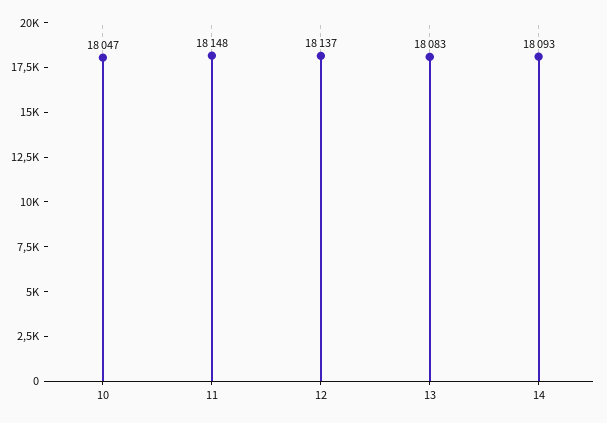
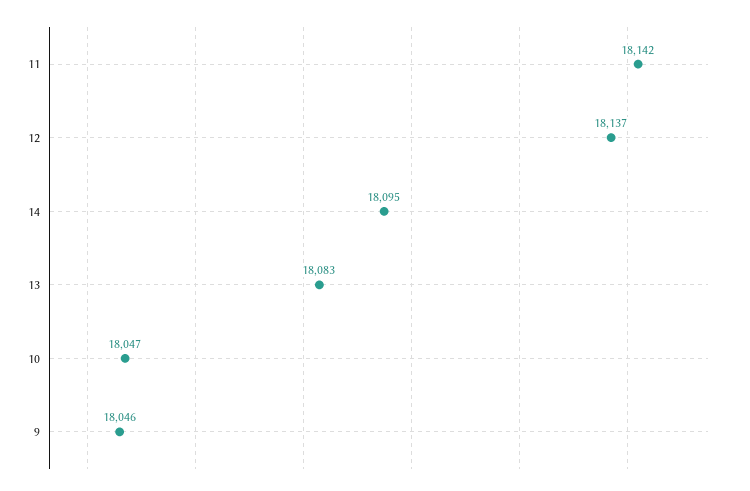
  {
    "10": 18047,
-   "11": 18148,
+   "11": 18142,
    "12": 18137,
    "13": 18083,
-   "14": 18093
+   "14": 18095,
+   "9": 18046
  }

